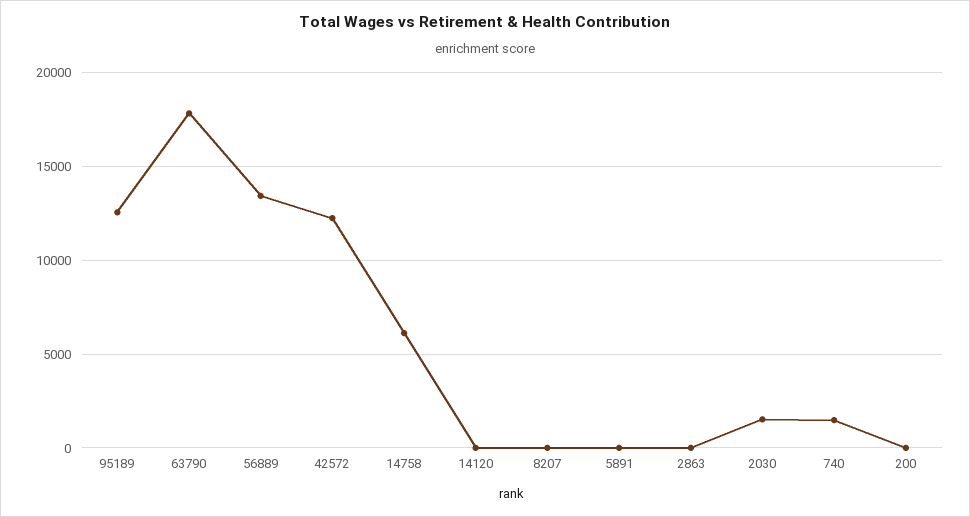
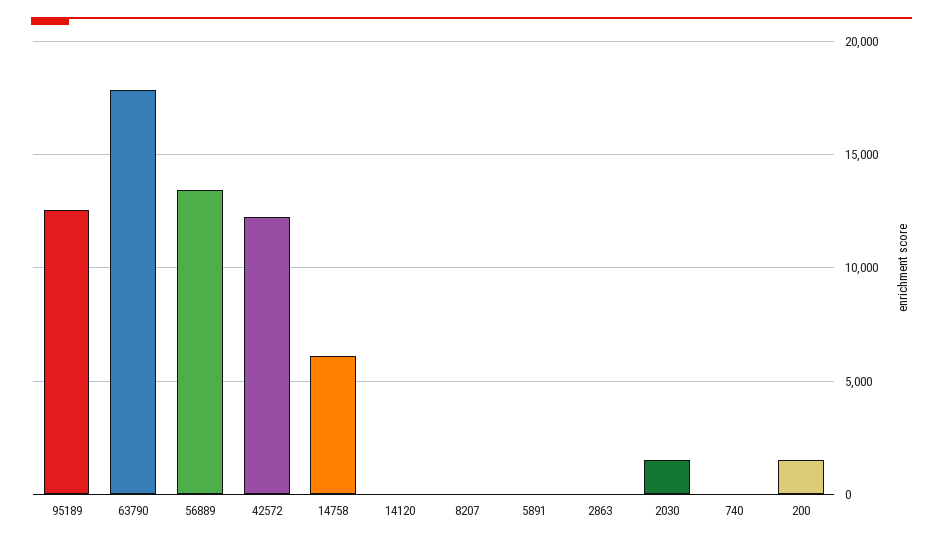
  {
    "95189": 12500,
    "63790": 18000,
    "56889": 13500,
    "42572": 12500,
    "14758": 6000,
    "14120": 0,
    "8207": 0,
    "5891": 0,
    "2863": 0,
    "2030": 1500,
-   "740": 1500,
+   "740": 0,
-   "200": 0
+   "200": 1500
  }

